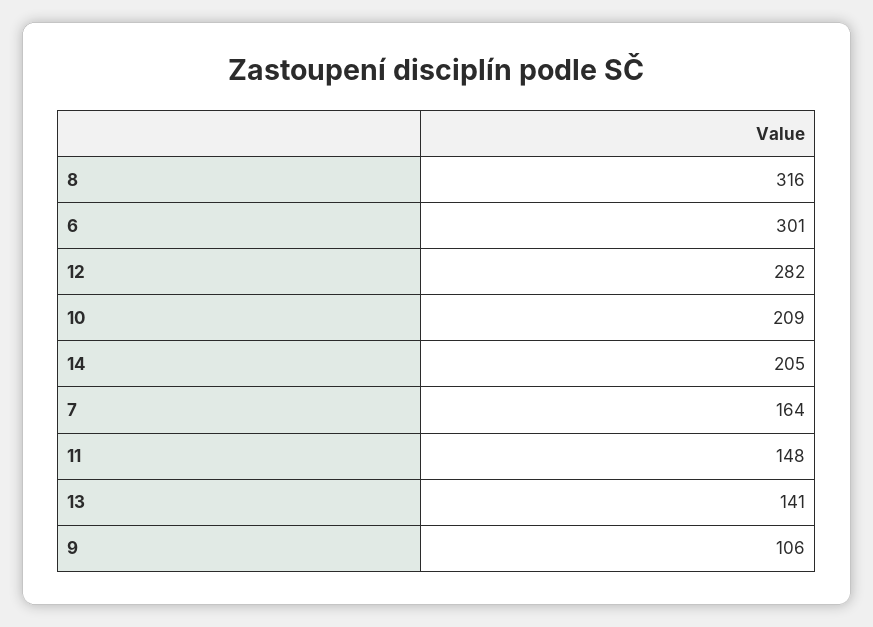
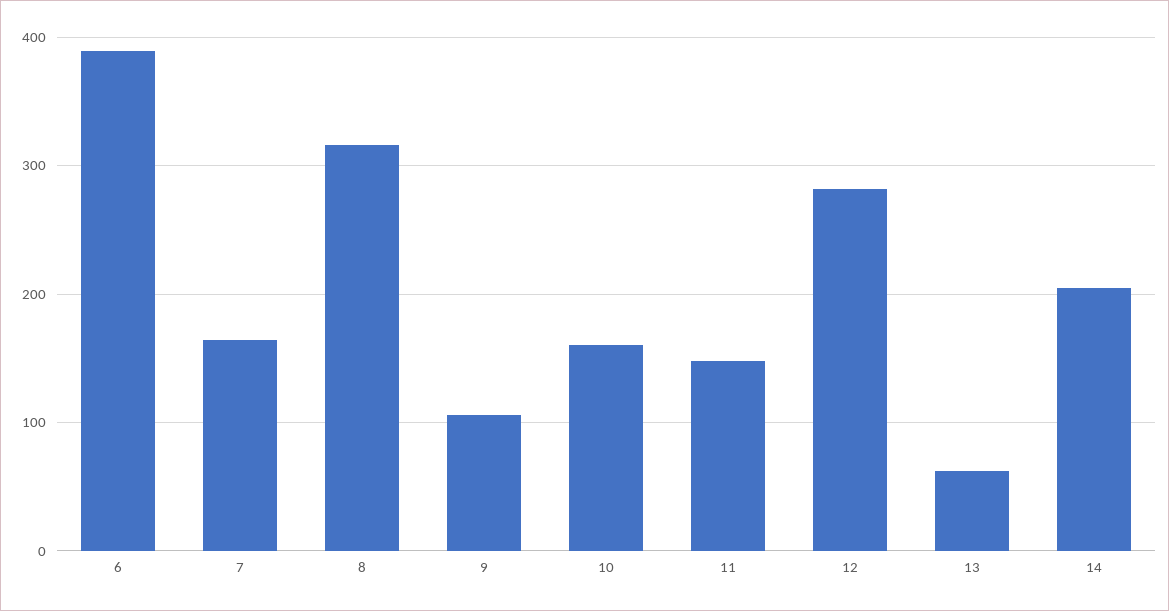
  {
    "8": 316,
-   "6": 301,
+   "6": 390,
    "12": 282,
-   "10": 209,
+   "10": 160,
    "14": 205,
    "7": 164,
    "11": 148,
-   "13": 141,
+   "13": 60,
    "9": 106
  }

